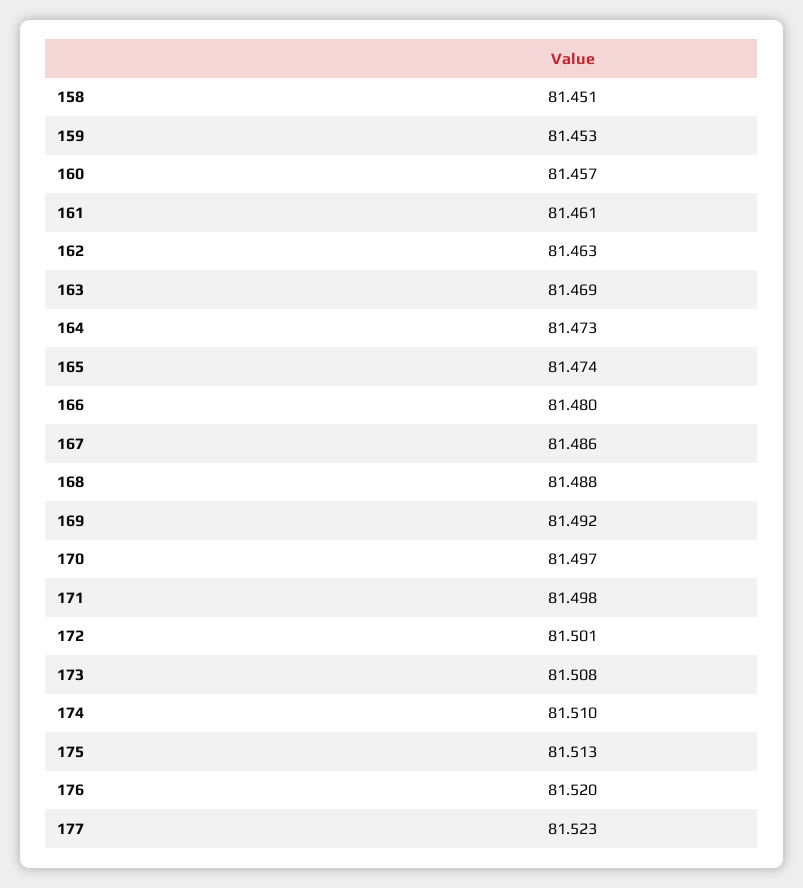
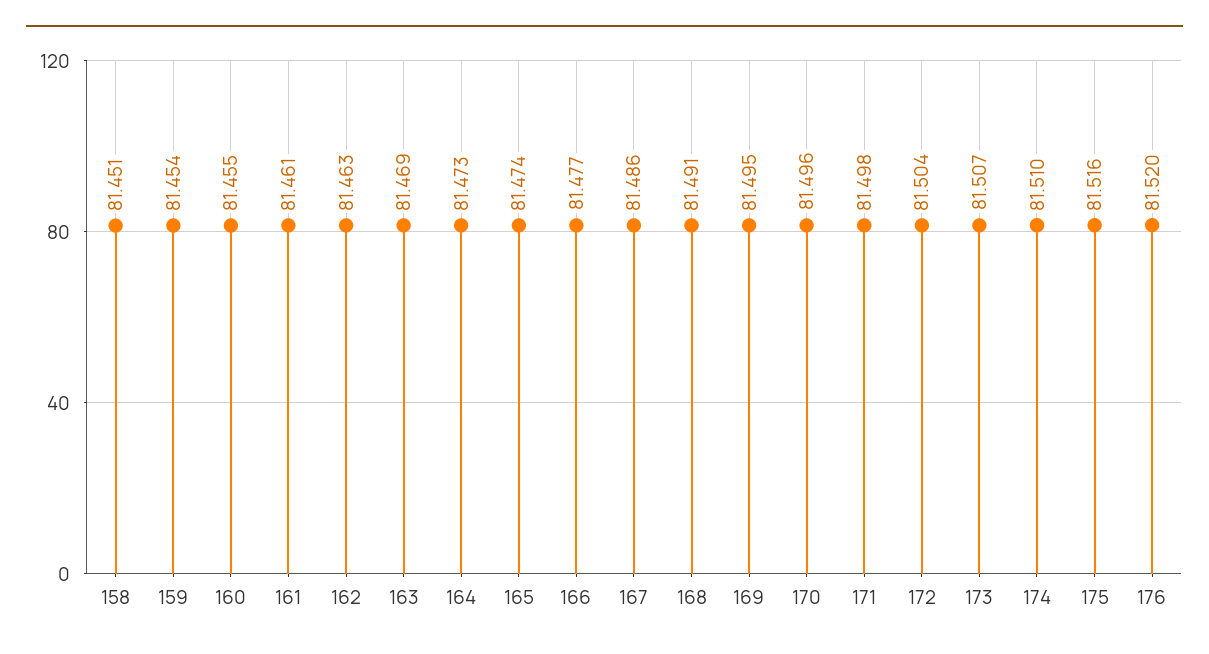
  {
    "158": 81.451,
-   "159": 81.453,
+   "159": 81.454,
-   "160": 81.457,
+   "160": 81.455,
    "161": 81.461,
    "162": 81.463,
    "163": 81.469,
    "164": 81.473,
    "165": 81.474,
-   "166": 81.48,
+   "166": 81.477,
    "167": 81.486,
-   "168": 81.488,
+   "168": 81.491,
-   "169": 81.492,
+   "169": 81.495,
-   "170": 81.497,
+   "170": 81.496,
    "171": 81.498,
-   "172": 81.501,
+   "172": 81.504,
-   "173": 81.508,
+   "173": 81.507,
    "174": 81.51,
-   "175": 81.513,
+   "175": 81.516,
-   "176": 81.52,
+   "176": 81.52
-   "177": 81.523
  }

